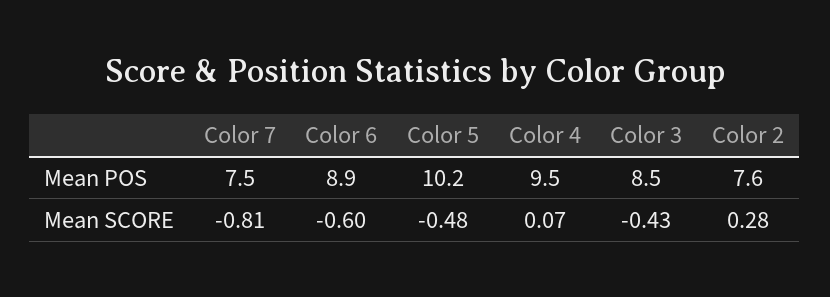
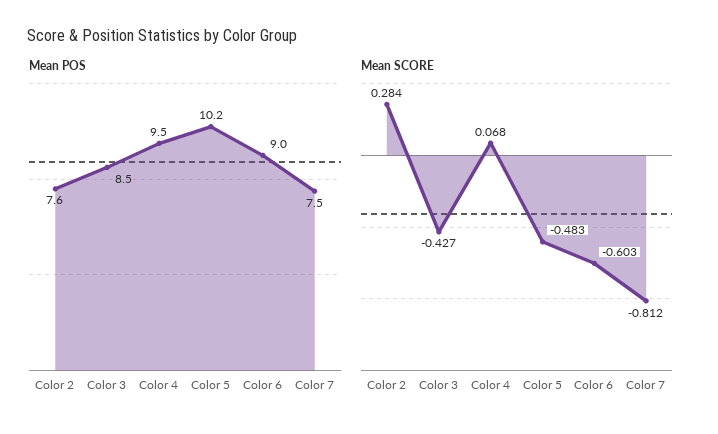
  {
    "Mean POS": {
      "Color 7": 7.5,
-     "Color 6": 8.9,
+     "Color 6": 9,
      "Color 5": 10.2,
      "Color 4": 9.5,
      "Color 3": 8.5,
      "Color 2": 7.6
    },
    "Mean SCORE": {
      "Color 7": -0.812,
      "Color 6": -0.603,
      "Color 5": -0.483,
      "Color 4": 0.068,
      "Color 3": -0.427,
      "Color 2": 0.284
    }
  }

